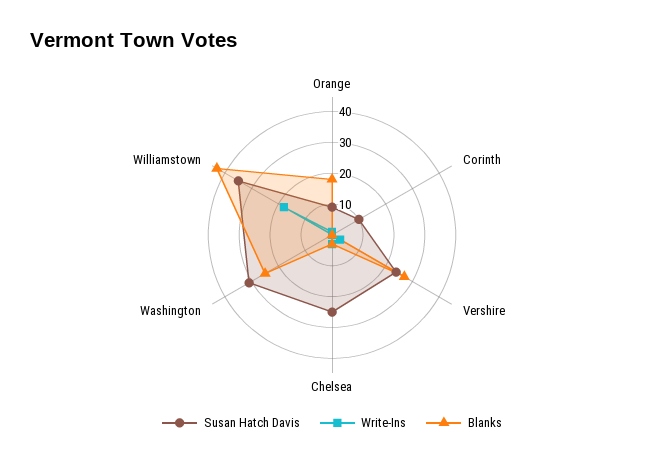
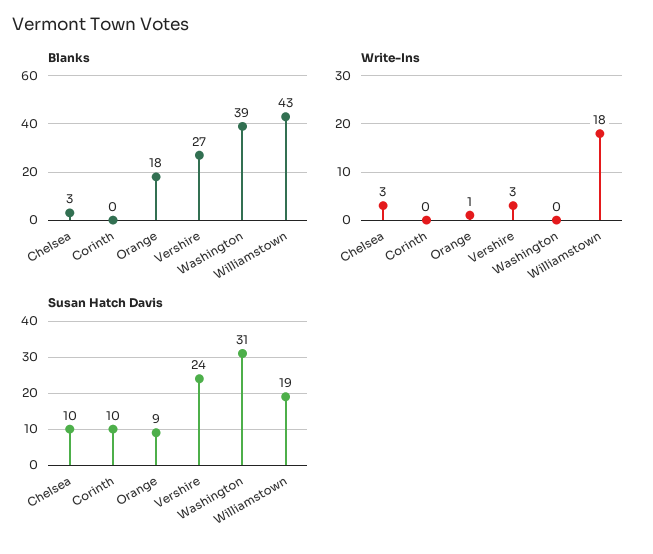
  {
    "Susan Hatch Davis": {
      "Orange": 9,
      "Corinth": 10,
      "Vershire": 24,
-     "Chelsea": 25,
+     "Chelsea": 10,
      "Washington": 31,
-     "Williamstown": 35
+     "Williamstown": 19
    },
    "Write-Ins": {
      "Orange": 1,
      "Corinth": 0,
      "Vershire": 3,
      "Chelsea": 3,
      "Washington": 0,
      "Williamstown": 18
    },
    "Blanks": {
      "Orange": 18,
      "Corinth": 0,
      "Vershire": 27,
      "Chelsea": 3,
-     "Washington": 25,
+     "Washington": 39,
      "Williamstown": 43
    }
  }

